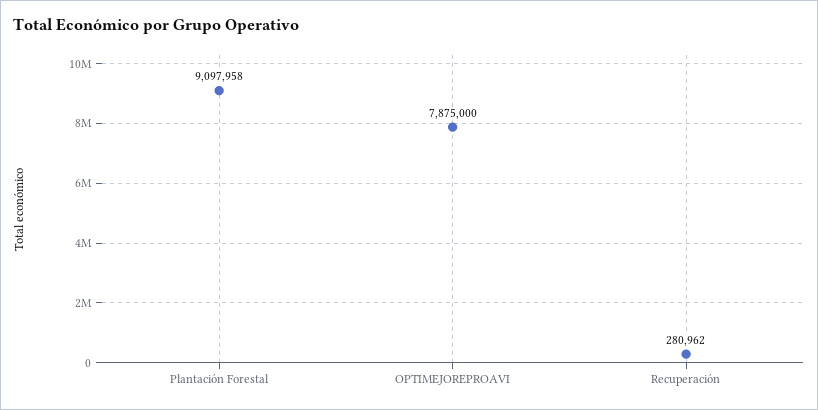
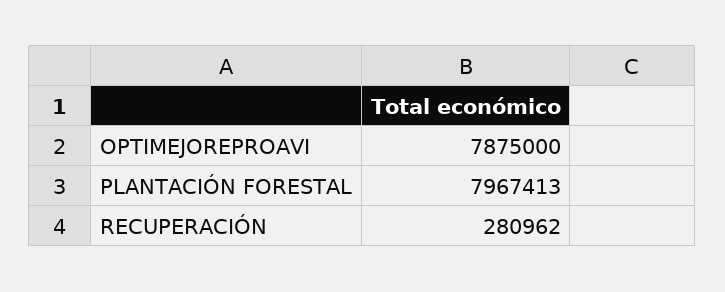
  {
-   "Plantación Forestal": 9097958,
+   "Plantación Forestal": 7967413,
    "OPTIMEJOREPROAVI": 7875000,
    "Recuperación": 280962
  }

